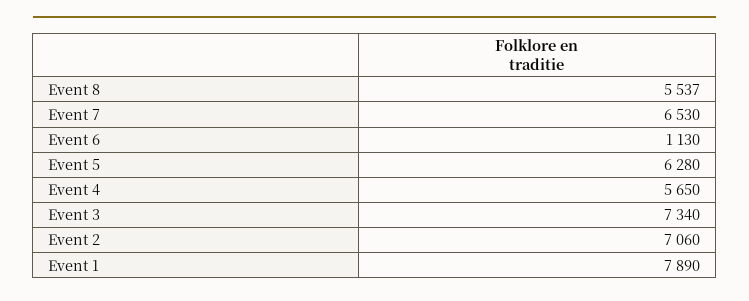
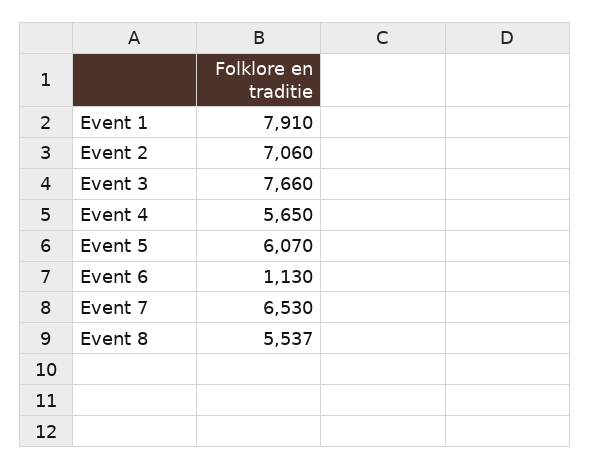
  {
    "Event 8": 5537,
    "Event 7": 6530,
    "Event 6": 1130,
-   "Event 5": 6280,
+   "Event 5": 6070,
    "Event 4": 5650,
-   "Event 3": 7340,
+   "Event 3": 7660,
    "Event 2": 7060,
-   "Event 1": 7890
+   "Event 1": 7910
  }

